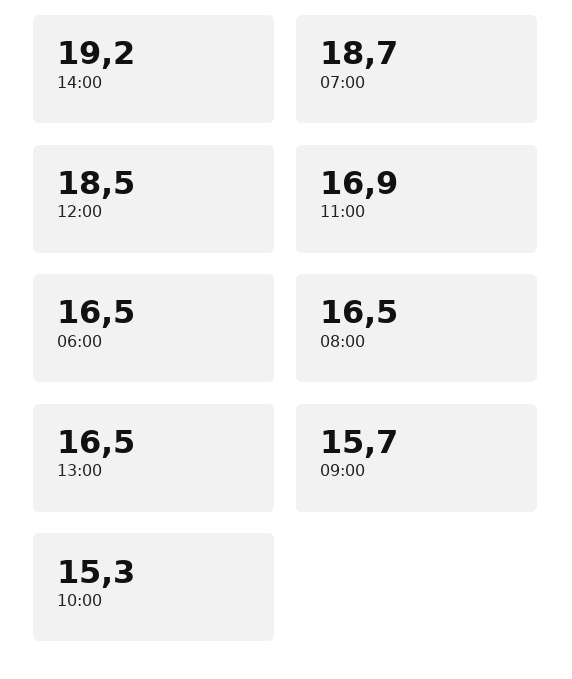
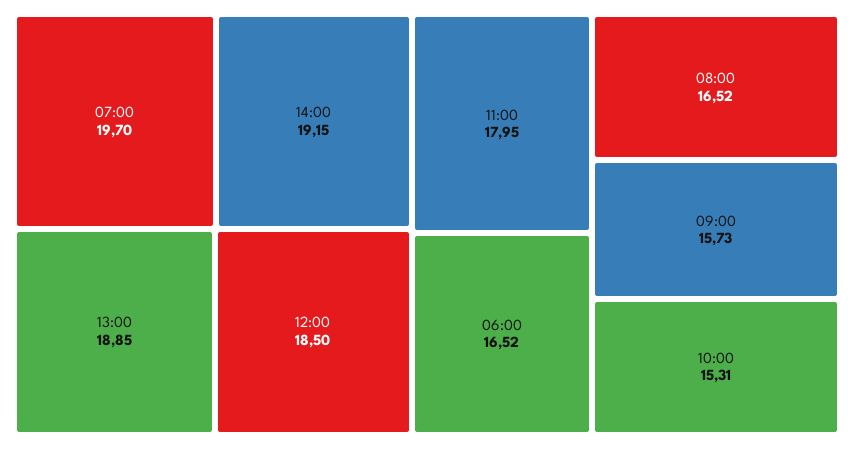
  {
    "14:00": 19.15,
-   "07:00": 18.7,
+   "07:00": 19.7,
    "12:00": 18.5,
-   "11:00": 16.9,
+   "11:00": 17.95,
    "06:00": 16.52,
    "08:00": 16.52,
-   "13:00": 16.5,
+   "13:00": 18.85,
    "09:00": 15.73,
    "10:00": 15.31
  }

